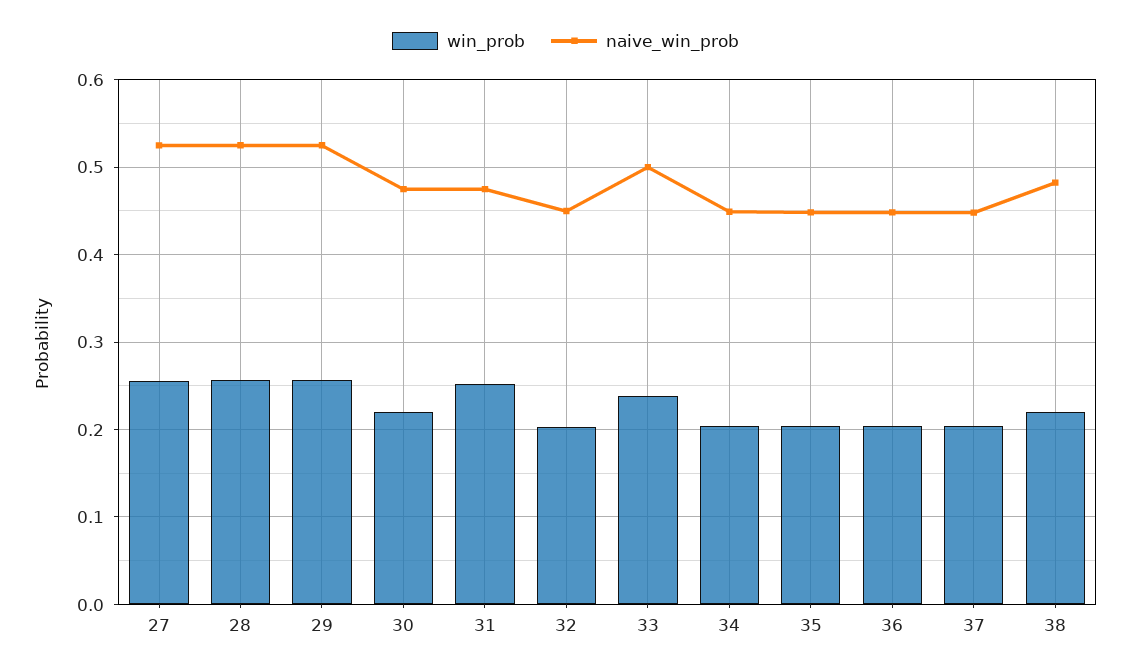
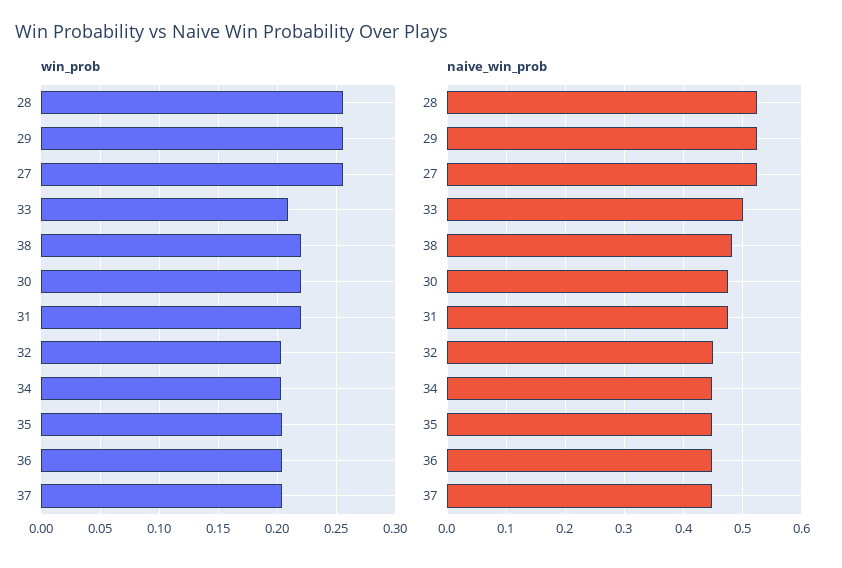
  {
    "win_prob": {
      "27": 0.26,
      "28": 0.26,
      "29": 0.26,
      "30": 0.22,
-     "31": 0.25,
+     "31": 0.22,
      "32": 0.2,
-     "33": 0.24,
+     "33": 0.21,
      "34": 0.2,
      "35": 0.2,
      "36": 0.2,
      "37": 0.2,
      "38": 0.22
    },
    "naive_win_prob": {
      "27": 0.52,
      "28": 0.53,
      "29": 0.53,
      "30": 0.47,
      "31": 0.47,
      "32": 0.45,
      "33": 0.5,
      "34": 0.45,
      "35": 0.45,
      "36": 0.45,
      "37": 0.45,
      "38": 0.48
    }
  }

